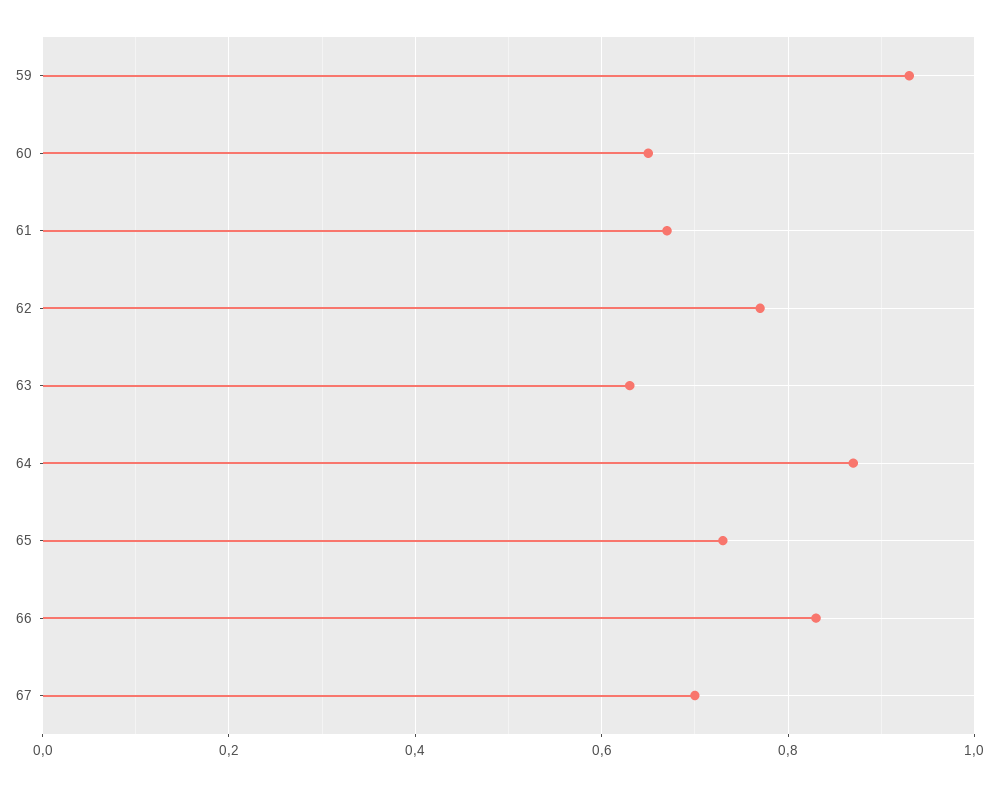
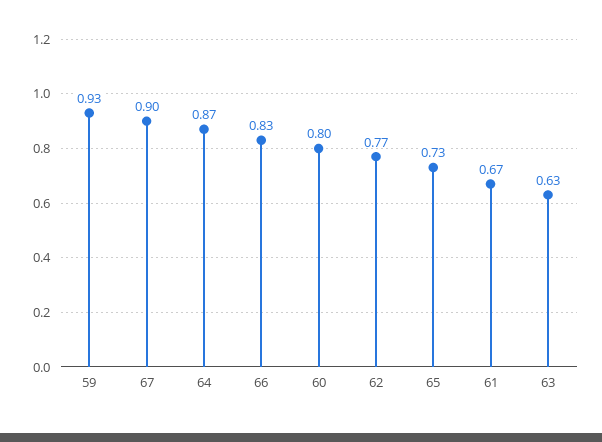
  {
    "59": 0.93,
-   "60": 0.65,
+   "60": 0.8,
    "61": 0.67,
    "62": 0.77,
    "63": 0.63,
    "64": 0.87,
    "65": 0.73,
    "66": 0.83,
-   "67": 0.7
+   "67": 0.9
  }

